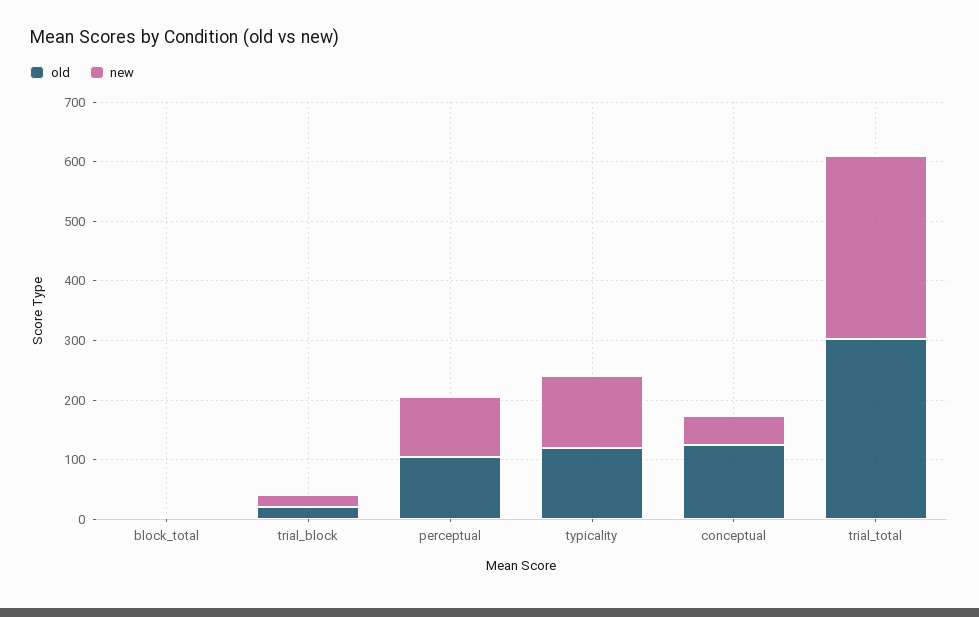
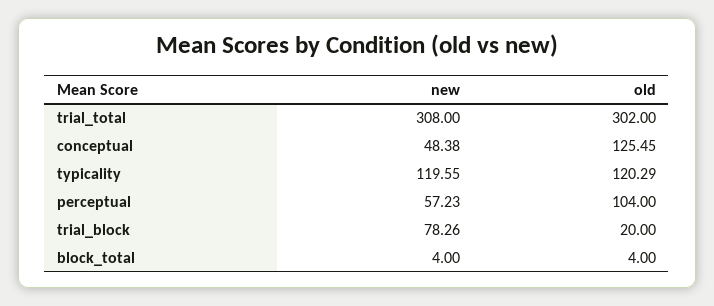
  {
    "old": {
      "block_total": 4,
      "trial_block": 20,
      "perceptual": 104,
      "typicality": 120.29,
      "conceptual": 125.45,
      "trial_total": 302
    },
    "new": {
      "block_total": 4,
-     "trial_block": 20,
+     "trial_block": 78.26,
-     "perceptual": 100,
+     "perceptual": 57.23,
      "typicality": 119.55,
      "conceptual": 48.38,
      "trial_total": 308
    }
  }

